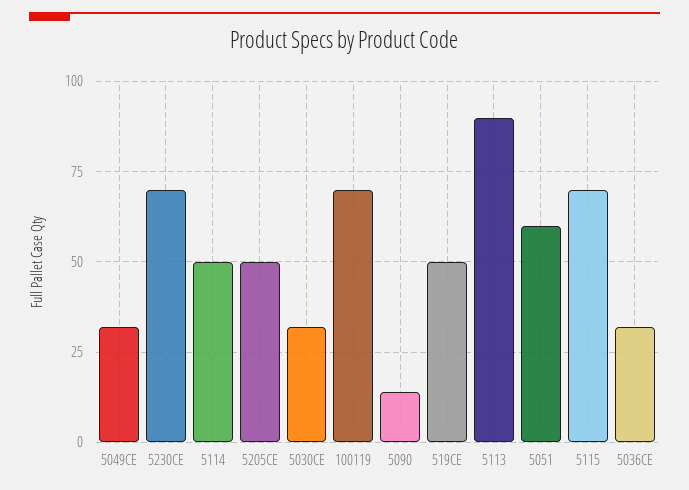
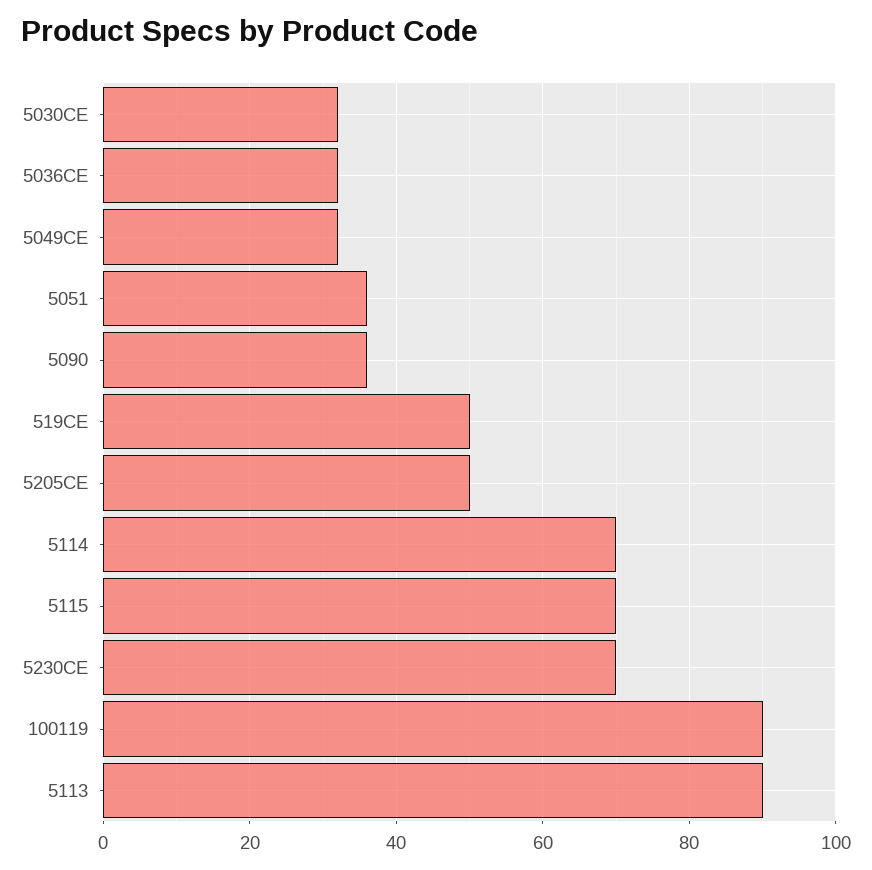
  {
    "5049CE": 30,
    "5230CE": 70,
-   "5114": 50,
+   "5114": 70,
    "5205CE": 50,
    "5030CE": 30,
-   "100119": 70,
+   "100119": 90,
-   "5090": 15,
+   "5090": 35,
    "519CE": 50,
    "5113": 90,
-   "5051": 60,
+   "5051": 35,
    "5115": 70,
    "5036CE": 30
  }

